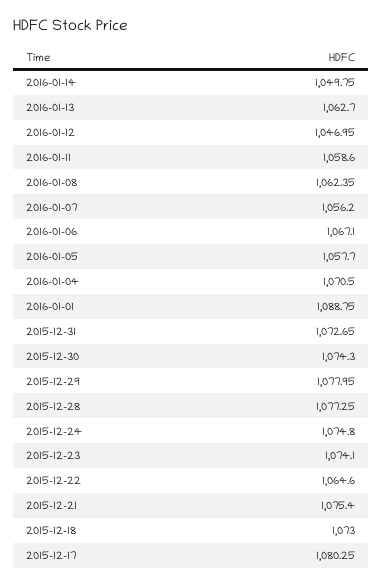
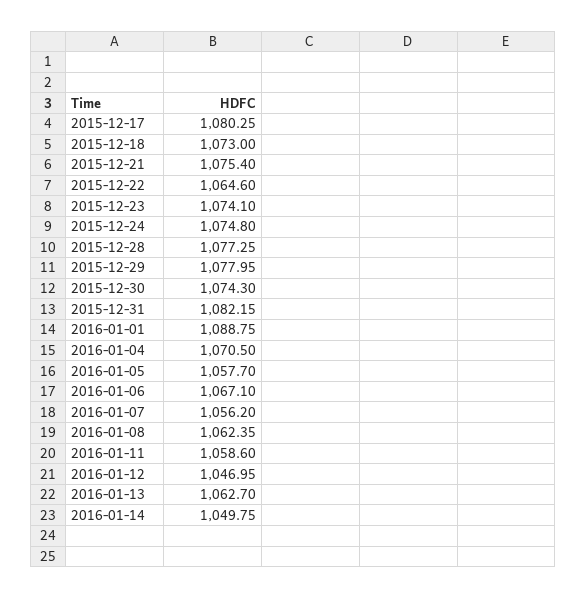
  {
    "2016-01-14": 1049.75,
    "2016-01-13": 1062.7,
    "2016-01-12": 1046.95,
    "2016-01-11": 1058.6,
    "2016-01-08": 1062.35,
    "2016-01-07": 1056.2,
    "2016-01-06": 1067.1,
    "2016-01-05": 1057.7,
    "2016-01-04": 1070.5,
    "2016-01-01": 1088.75,
-   "2015-12-31": 1072.65,
+   "2015-12-31": 1082.15,
    "2015-12-30": 1074.3,
    "2015-12-29": 1077.95,
    "2015-12-28": 1077.25,
    "2015-12-24": 1074.8,
    "2015-12-23": 1074.1,
    "2015-12-22": 1064.6,
    "2015-12-21": 1075.4,
    "2015-12-18": 1073,
    "2015-12-17": 1080.25
  }

